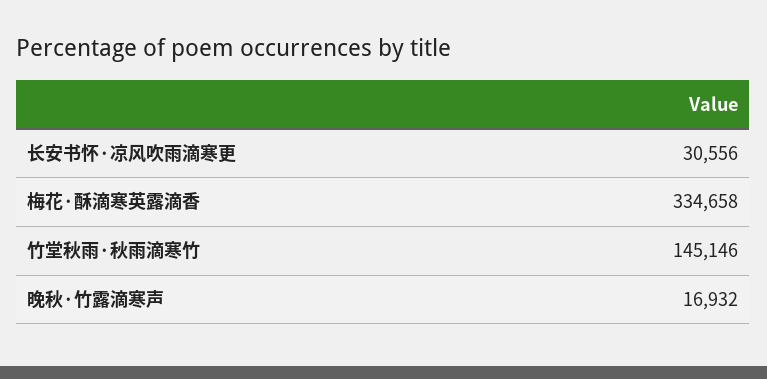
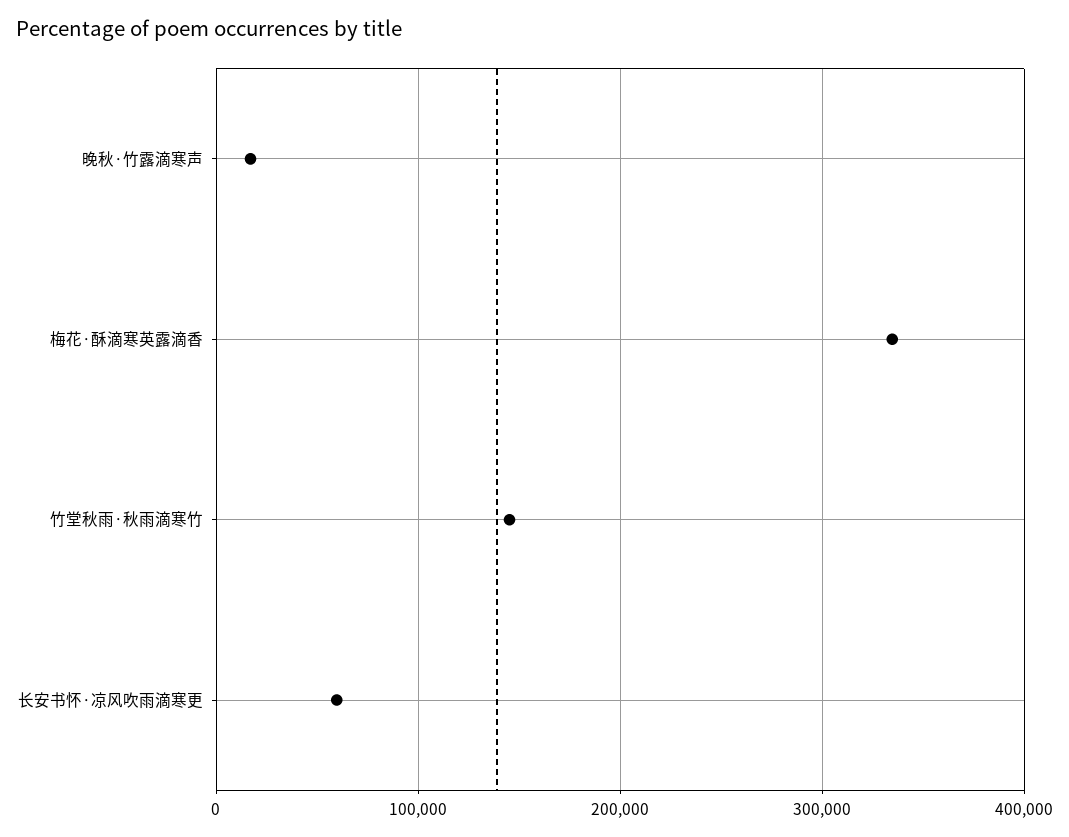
  {
-   "长安书怀·凉风吹雨滴寒更": 30556,
+   "长安书怀·凉风吹雨滴寒更": 60000,
    "梅花·酥滴寒英露滴香": 334658,
    "竹堂秋雨·秋雨滴寒竹": 145146,
    "晚秋·竹露滴寒声": 16932
  }

